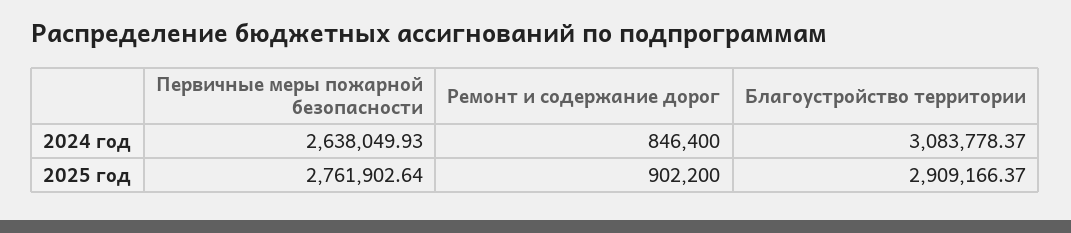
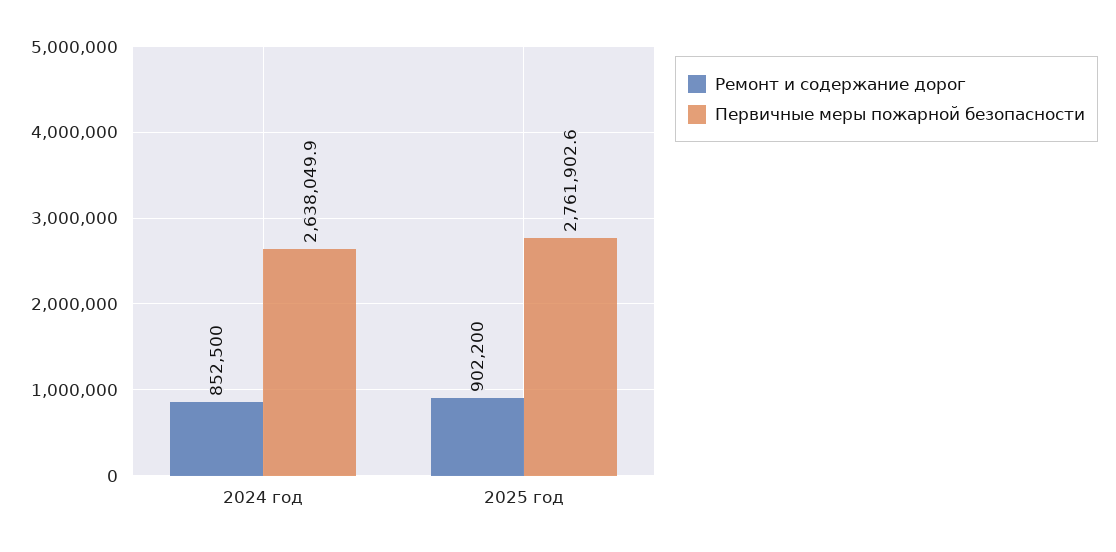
  {
    "Первичные меры пожарной безопасности": {
      "2024 год": 2638049.93,
      "2025 год": 2761902.64
    },
    "Ремонт и содержание дорог": {
-     "2024 год": 846400,
+     "2024 год": 852500,
      "2025 год": 902200
-   },
+   }
-   "Благоустройство территории": {
-     "2024 год": 3083778.37,
-     "2025 год": 2909166.37
-   }
  }

